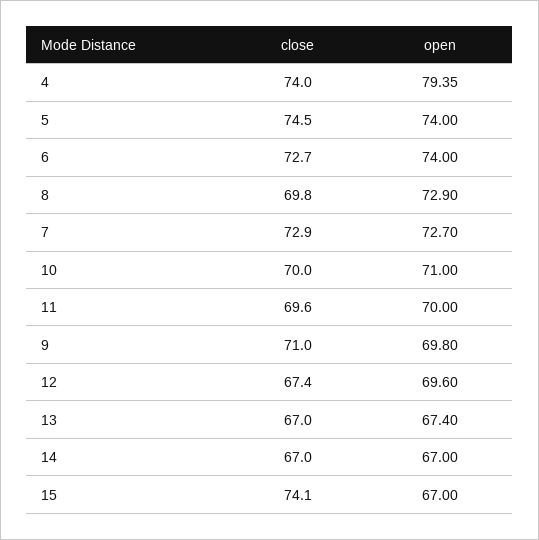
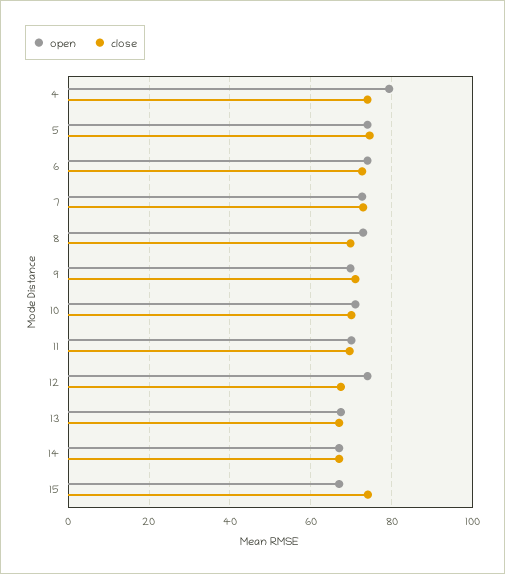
  {
    "close": {
      "4": 74,
      "5": 74.5,
      "6": 72.7,
      "8": 69.8,
      "7": 72.9,
      "10": 70,
      "11": 69.6,
      "9": 71,
      "12": 67.4,
      "13": 67,
      "14": 67,
      "15": 74.1
    },
    "open": {
      "4": 79.35,
      "5": 74,
      "6": 74,
      "8": 72.9,
      "7": 72.7,
      "10": 71,
      "11": 70,
      "9": 69.8,
-     "12": 69.6,
+     "12": 74,
      "13": 67.4,
      "14": 67,
      "15": 67
    }
  }

